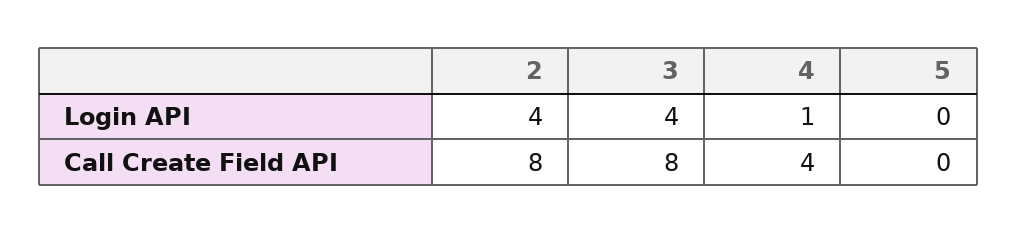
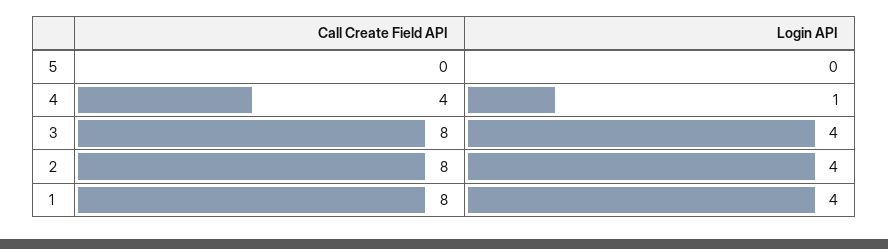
  {
    "2": {
      "Login API": 4,
      "Call Create Field API": 8
    },
    "3": {
      "Login API": 4,
      "Call Create Field API": 8
    },
    "4": {
      "Login API": 1,
      "Call Create Field API": 4
    },
    "5": {
      "Login API": 0,
      "Call Create Field API": 0
-   }
+   },
+   "1": {
+     "Call Create Field API": 8,
+     "Login API": 4
+   }
  }

